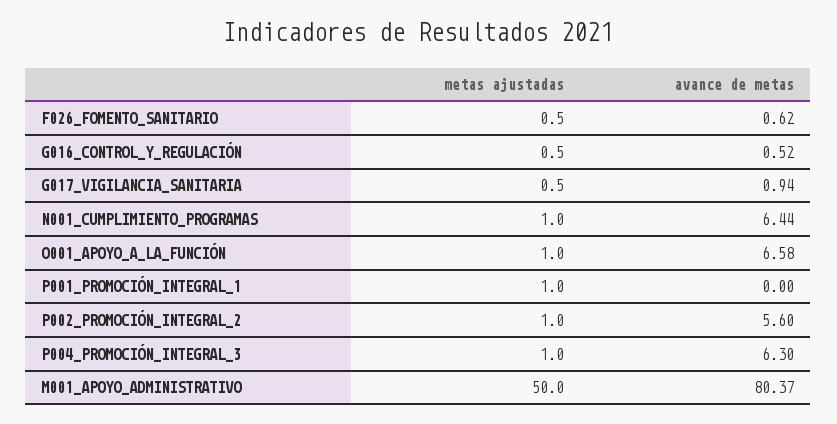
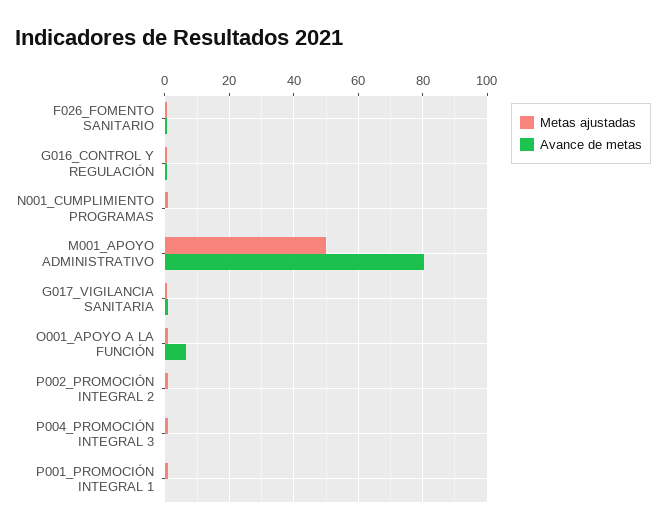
  {
    "metas ajustadas": {
      "F026_FOMENTO_SANITARIO": 0.5,
      "G016_CONTROL_Y_REGULACIÓN": 0.5,
      "G017_VIGILANCIA_SANITARIA": 0.5,
      "N001_CUMPLIMIENTO_PROGRAMAS": 1,
      "O001_APOYO_A_LA_FUNCIÓN": 1,
      "P001_PROMOCIÓN_INTEGRAL_1": 1,
      "P002_PROMOCIÓN_INTEGRAL_2": 1,
      "P004_PROMOCIÓN_INTEGRAL_3": 1,
      "M001_APOYO_ADMINISTRATIVO": 50
    },
    "avance de metas": {
      "F026_FOMENTO_SANITARIO": 0.62,
      "G016_CONTROL_Y_REGULACIÓN": 0.52,
      "G017_VIGILANCIA_SANITARIA": 0.94,
-     "N001_CUMPLIMIENTO_PROGRAMAS": 6.44,
+     "N001_CUMPLIMIENTO_PROGRAMAS": 0,
      "O001_APOYO_A_LA_FUNCIÓN": 6.58,
      "P001_PROMOCIÓN_INTEGRAL_1": 0,
-     "P002_PROMOCIÓN_INTEGRAL_2": 5.6,
+     "P002_PROMOCIÓN_INTEGRAL_2": 0,
-     "P004_PROMOCIÓN_INTEGRAL_3": 6.3,
+     "P004_PROMOCIÓN_INTEGRAL_3": 0,
      "M001_APOYO_ADMINISTRATIVO": 80.37
    }
  }

